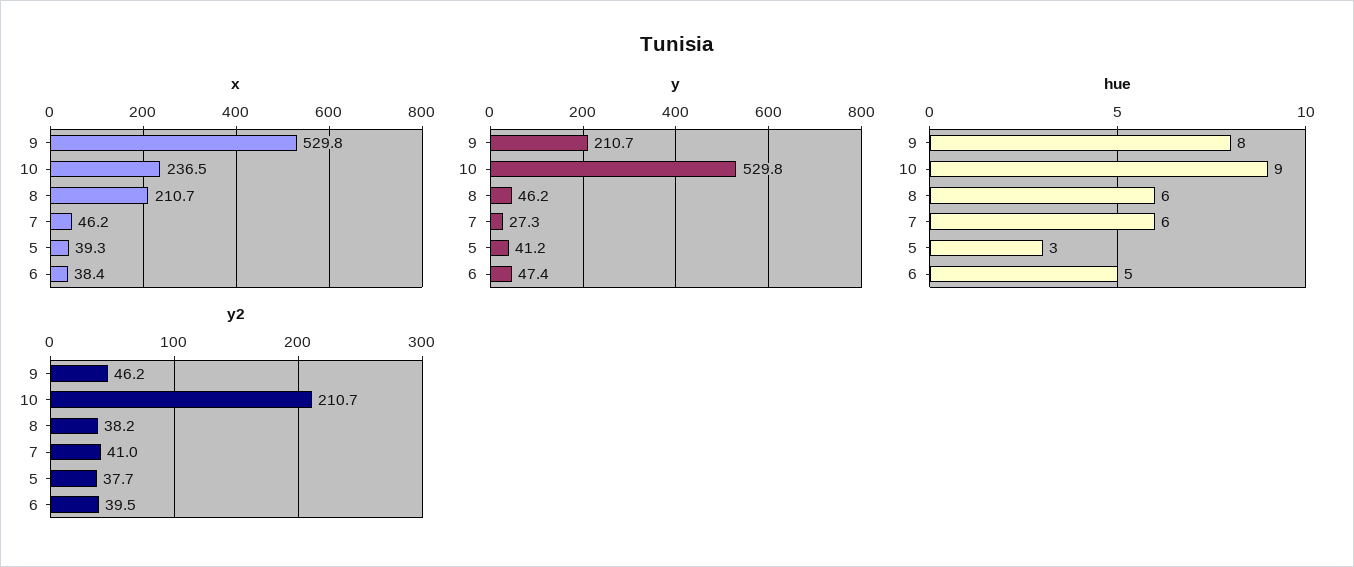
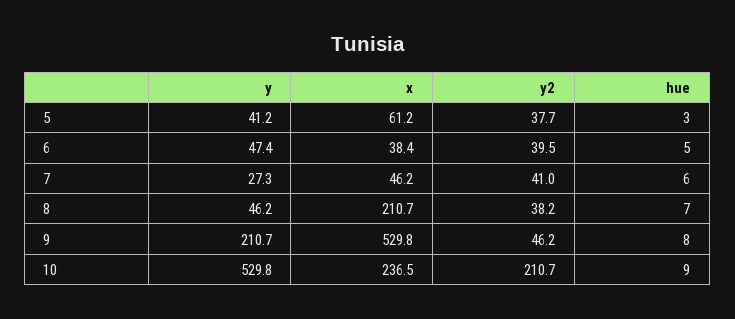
  {
    "x": {
      "9": 529.8,
      "10": 236.5,
      "8": 210.7,
      "7": 46.2,
-     "5": 39.3,
+     "5": 61.2,
      "6": 38.4
    },
    "y": {
      "9": 210.7,
      "10": 529.8,
      "8": 46.2,
      "7": 27.3,
      "5": 41.2,
      "6": 47.4
    },
    "hue": {
      "9": 8,
      "10": 9,
-     "8": 6,
+     "8": 7,
      "7": 6,
      "5": 3,
      "6": 5
    },
    "y2": {
      "9": 46.2,
      "10": 210.7,
      "8": 38.2,
      "7": 41,
      "5": 37.7,
      "6": 39.5
    }
  }

